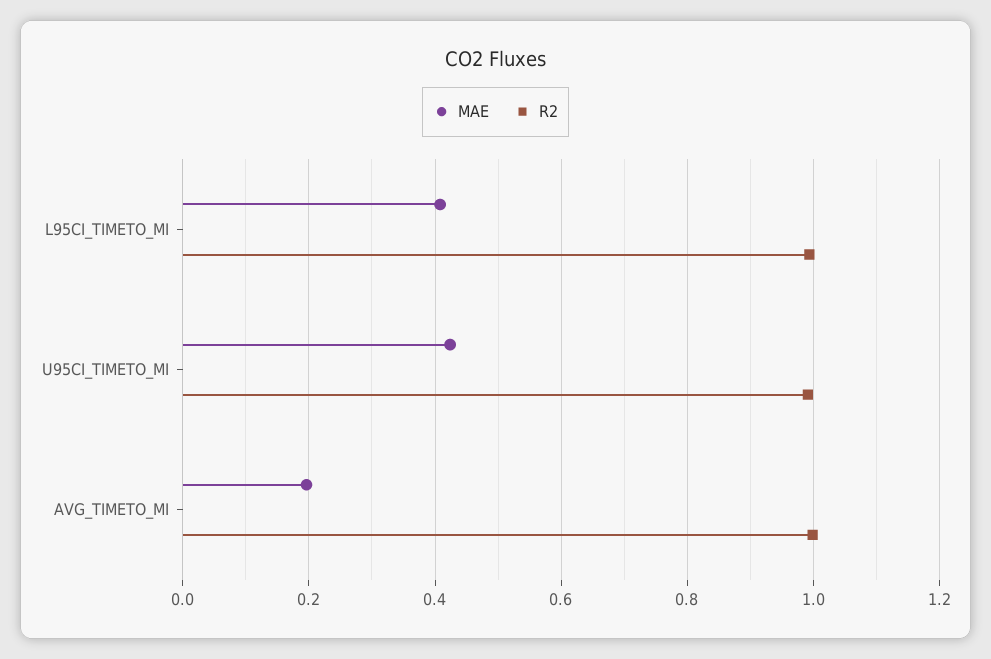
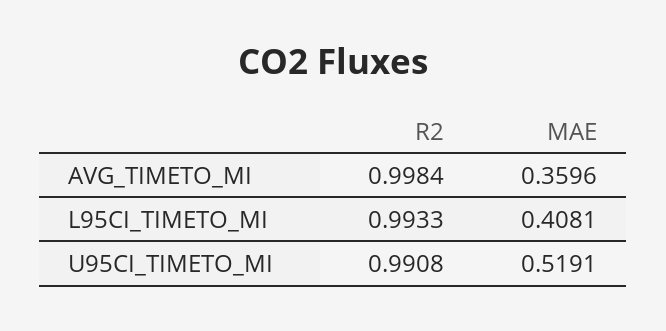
  {
    "MAE": {
      "L95CI_TIMETO_MI": 0.4081,
-     "U95CI_TIMETO_MI": 0.42,
+     "U95CI_TIMETO_MI": 0.5191,
-     "AVG_TIMETO_MI": 0.2
+     "AVG_TIMETO_MI": 0.3596
    },
    "R2": {
      "L95CI_TIMETO_MI": 0.9933,
      "U95CI_TIMETO_MI": 0.9908,
      "AVG_TIMETO_MI": 0.9984
    }
  }

